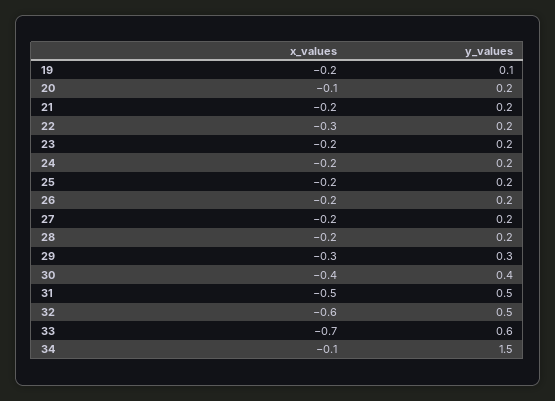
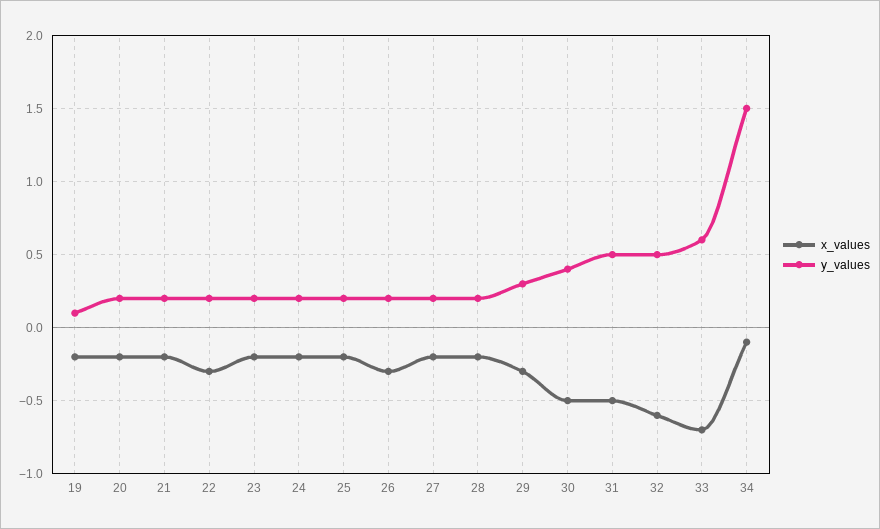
  {
    "x_values": {
      "19": -0.2,
-     "20": -0.1,
+     "20": -0.2,
      "21": -0.2,
      "22": -0.3,
      "23": -0.2,
      "24": -0.2,
      "25": -0.2,
-     "26": -0.2,
+     "26": -0.3,
      "27": -0.2,
      "28": -0.2,
      "29": -0.3,
-     "30": -0.4,
+     "30": -0.5,
      "31": -0.5,
      "32": -0.6,
      "33": -0.7,
      "34": -0.1
    },
    "y_values": {
      "19": 0.1,
      "20": 0.2,
      "21": 0.2,
      "22": 0.2,
      "23": 0.2,
      "24": 0.2,
      "25": 0.2,
      "26": 0.2,
      "27": 0.2,
      "28": 0.2,
      "29": 0.3,
      "30": 0.4,
      "31": 0.5,
      "32": 0.5,
      "33": 0.6,
      "34": 1.5
    }
  }

